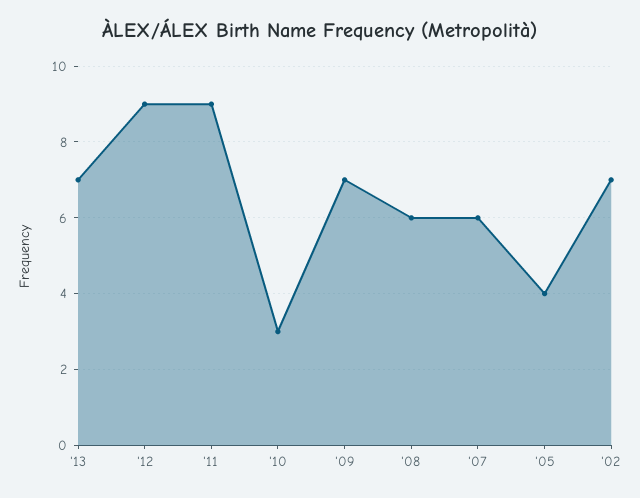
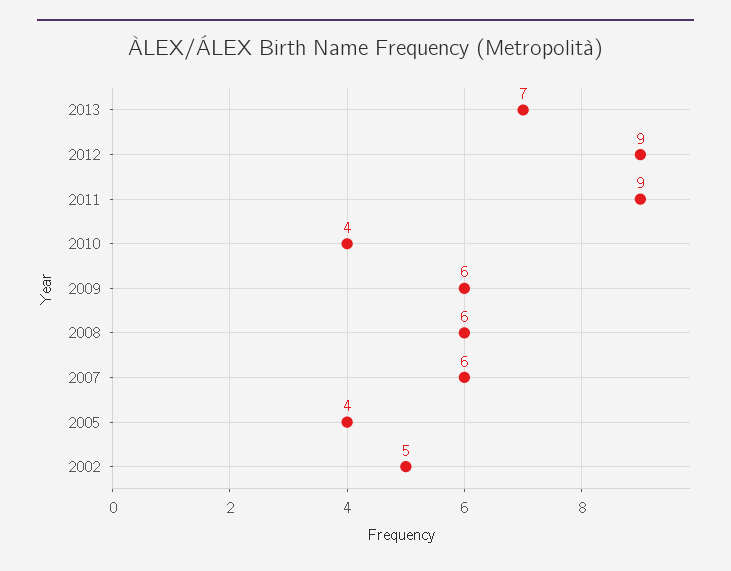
  {
    "'13": 7,
    "'12": 9,
    "'11": 9,
-   "'10": 3,
+   "'10": 4,
-   "'09": 7,
+   "'09": 6,
    "'08": 6,
    "'07": 6,
    "'05": 4,
-   "'02": 7
+   "'02": 5
  }

